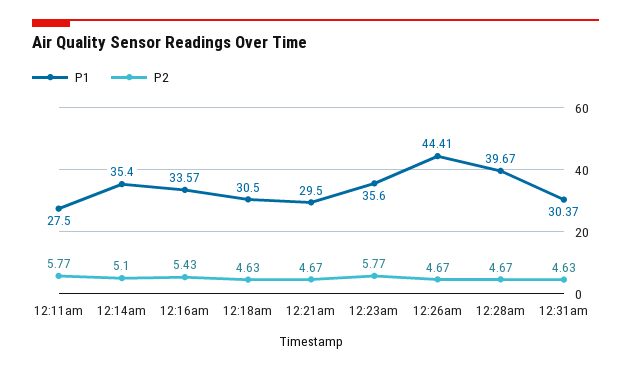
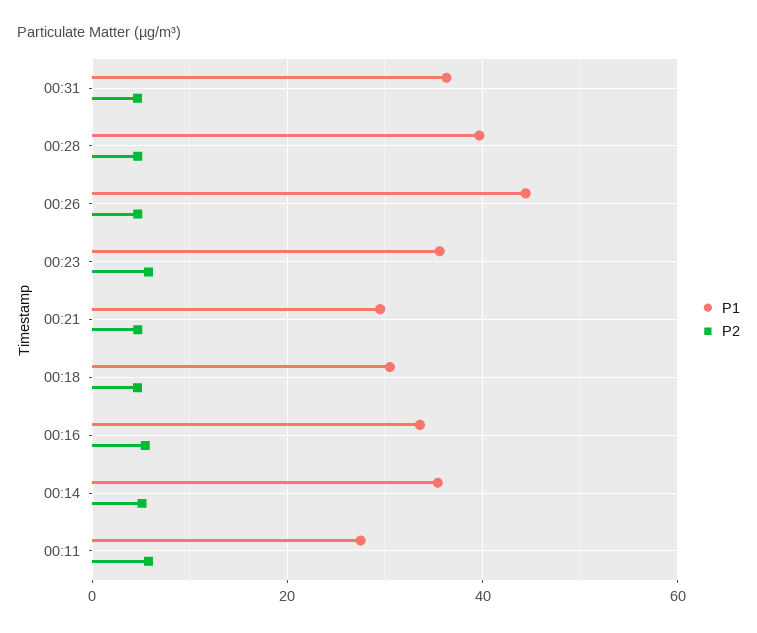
  {
    "P1": {
      "12:11am": 27.5,
      "12:14am": 35.4,
      "12:16am": 33.57,
      "12:18am": 30.5,
      "12:21am": 29.5,
      "12:23am": 35.6,
      "12:26am": 44.41,
      "12:28am": 39.67,
-     "12:31am": 30.37
+     "12:31am": 36
    },
    "P2": {
      "12:11am": 5.77,
      "12:14am": 5.1,
      "12:16am": 5.43,
      "12:18am": 4.63,
      "12:21am": 4.67,
      "12:23am": 5.77,
      "12:26am": 4.67,
      "12:28am": 4.67,
      "12:31am": 4.63
    }
  }

